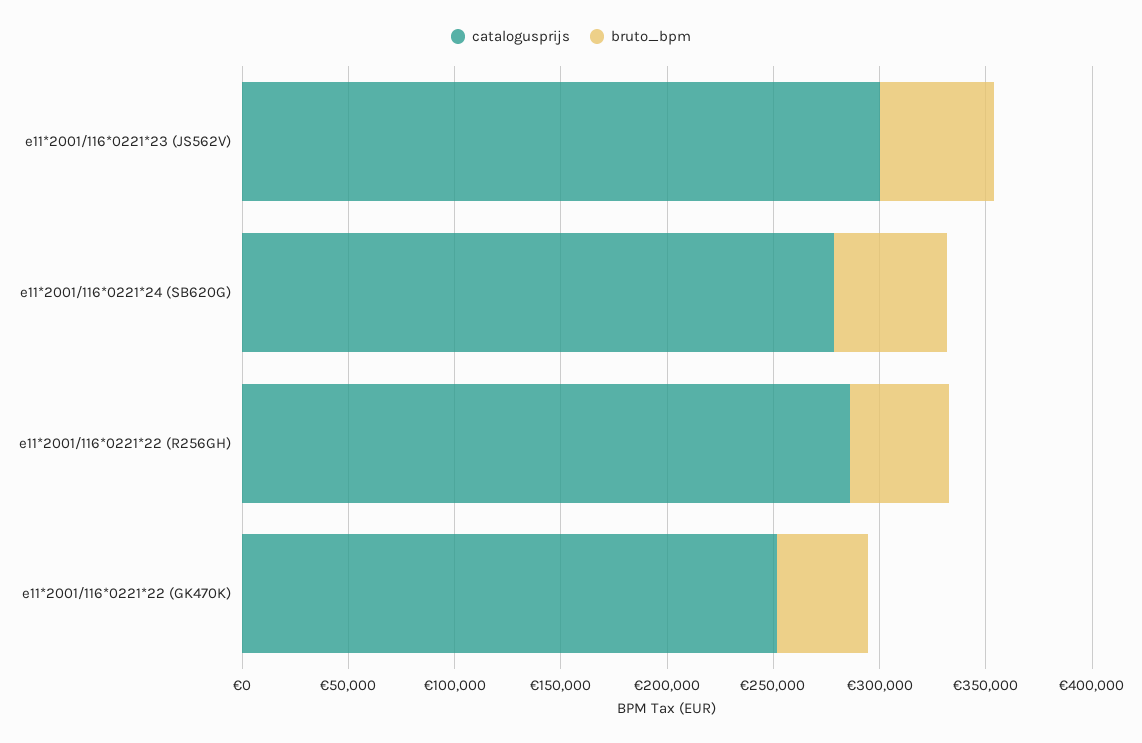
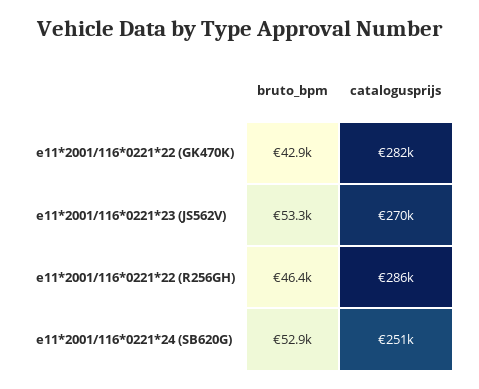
  {
    "catalogusprijs": {
-     "e11*2001/116*0221*23 (JS562V)": 300000,
+     "e11*2001/116*0221*23 (JS562V)": 270000,
-     "e11*2001/116*0221*24 (SB620G)": 280000,
+     "e11*2001/116*0221*24 (SB620G)": 251000,
      "e11*2001/116*0221*22 (R256GH)": 286000,
-     "e11*2001/116*0221*22 (GK470K)": 250000
+     "e11*2001/116*0221*22 (GK470K)": 282000
    },
    "bruto_bpm": {
      "e11*2001/116*0221*23 (JS562V)": 53300,
      "e11*2001/116*0221*24 (SB620G)": 52900,
      "e11*2001/116*0221*22 (R256GH)": 46400,
      "e11*2001/116*0221*22 (GK470K)": 42900
    }
  }

